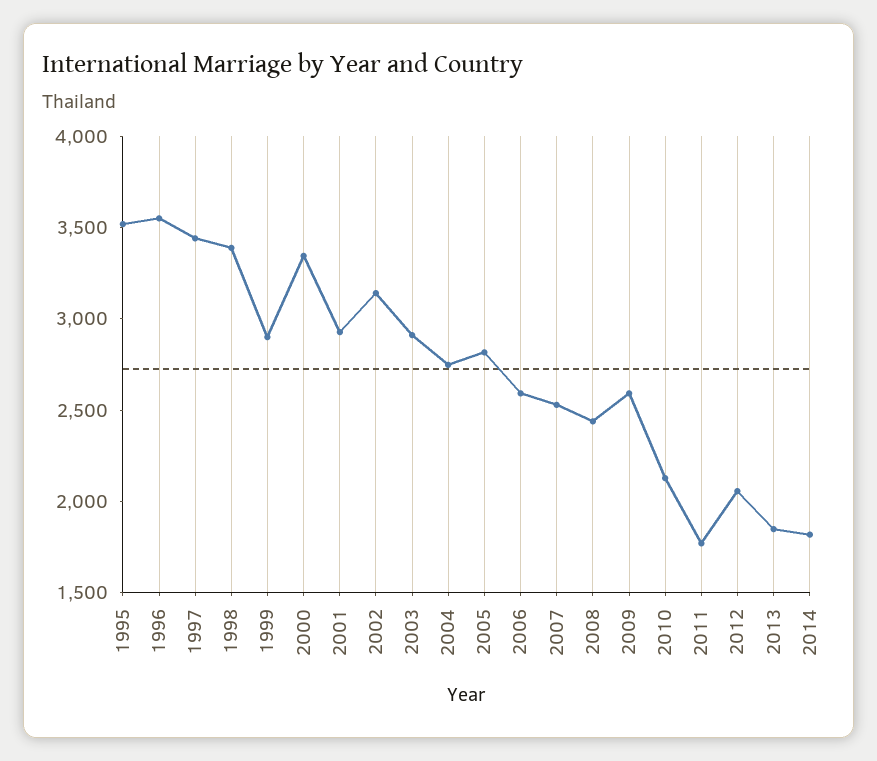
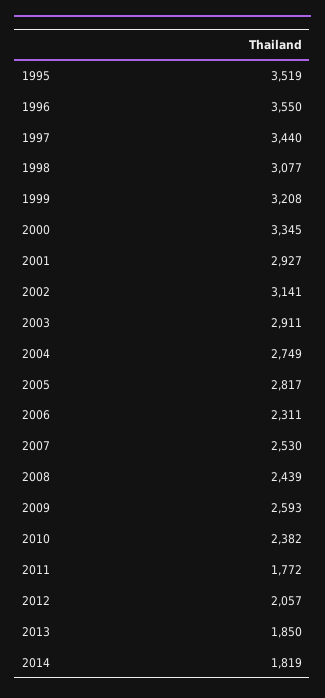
  {
    "1995": 3519,
    "1996": 3550,
    "1997": 3440,
-   "1998": 3400,
+   "1998": 3077,
-   "1999": 2900,
+   "1999": 3208,
    "2000": 3345,
    "2001": 2927,
    "2002": 3141,
    "2003": 2911,
    "2004": 2749,
    "2005": 2817,
-   "2006": 2600,
+   "2006": 2311,
    "2007": 2530,
    "2008": 2439,
    "2009": 2593,
-   "2010": 2100,
+   "2010": 2382,
    "2011": 1772,
    "2012": 2057,
    "2013": 1850,
    "2014": 1819
  }

